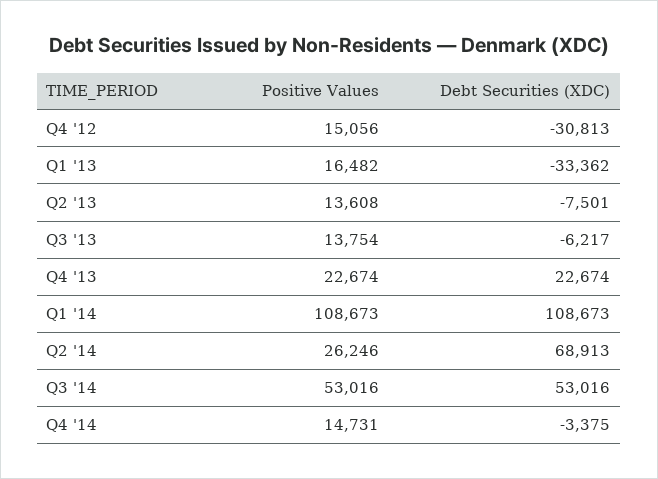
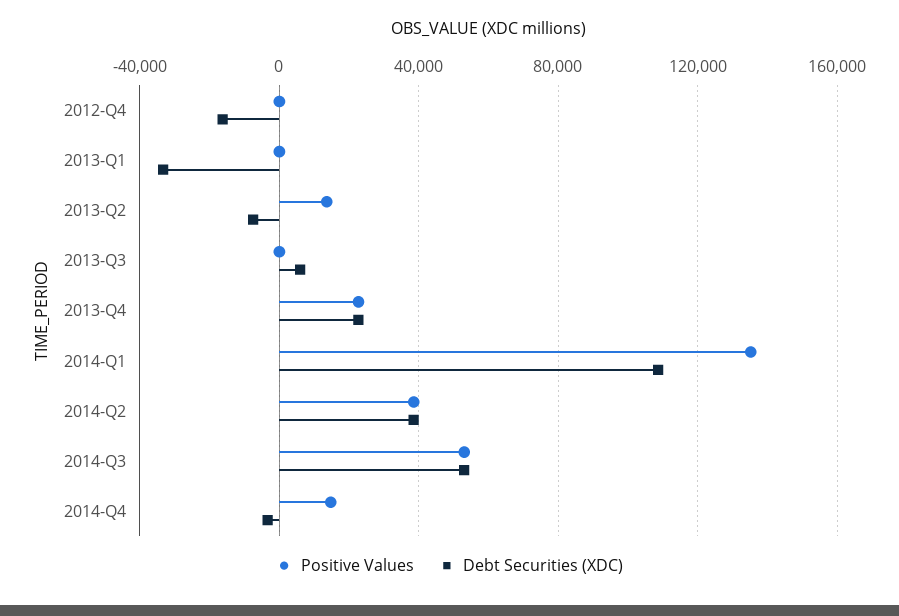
  {
    "Positive Values": {
-     "Q4 '12": 15056,
+     "Q4 '12": 0,
-     "Q1 '13": 16482,
+     "Q1 '13": 0,
      "Q2 '13": 13608,
-     "Q3 '13": 13754,
+     "Q3 '13": 0,
      "Q4 '13": 22674,
-     "Q1 '14": 108673,
+     "Q1 '14": 135000,
-     "Q2 '14": 26246,
+     "Q2 '14": 40000,
      "Q3 '14": 53016,
      "Q4 '14": 14731
    },
    "Debt Securities (XDC)": {
-     "Q4 '12": -30813,
+     "Q4 '12": -15000,
      "Q1 '13": -33362,
      "Q2 '13": -7501,
-     "Q3 '13": -6217,
+     "Q3 '13": 5000,
      "Q4 '13": 22674,
      "Q1 '14": 108673,
-     "Q2 '14": 68913,
+     "Q2 '14": 40000,
      "Q3 '14": 53016,
      "Q4 '14": -3375
    }
  }

